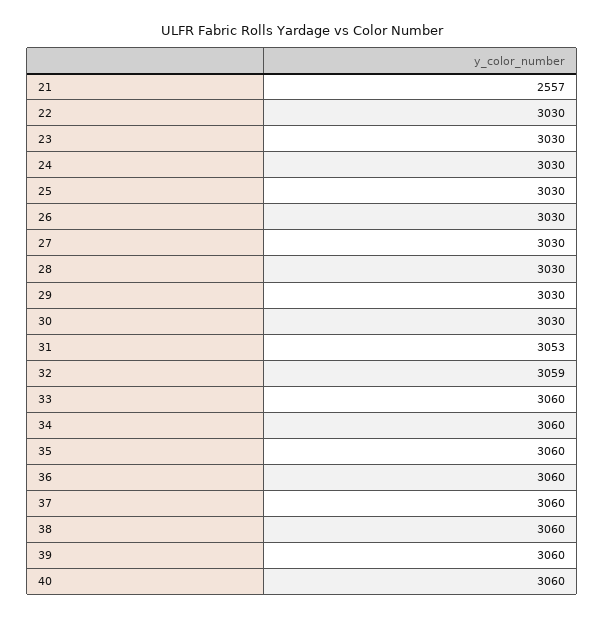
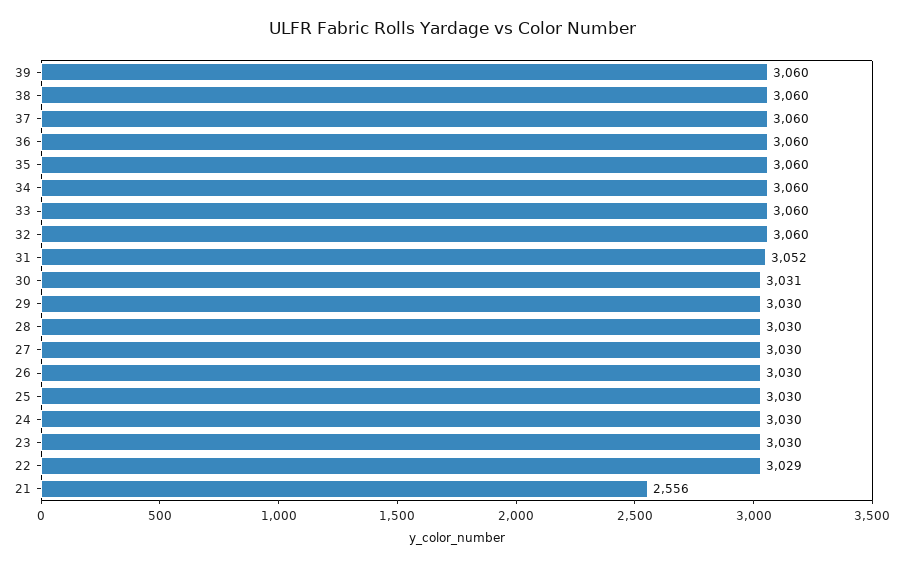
  {
-   "21": 2557,
+   "21": 2556,
-   "22": 3030,
+   "22": 3029,
    "23": 3030,
    "24": 3030,
    "25": 3030,
    "26": 3030,
    "27": 3030,
    "28": 3030,
    "29": 3030,
-   "30": 3030,
+   "30": 3031,
-   "31": 3053,
+   "31": 3052,
-   "32": 3059,
+   "32": 3060,
    "33": 3060,
    "34": 3060,
    "35": 3060,
    "36": 3060,
    "37": 3060,
    "38": 3060,
-   "39": 3060,
+   "39": 3060
-   "40": 3060
  }

